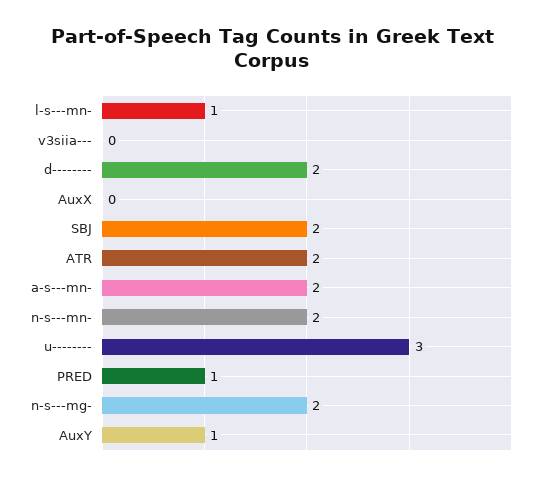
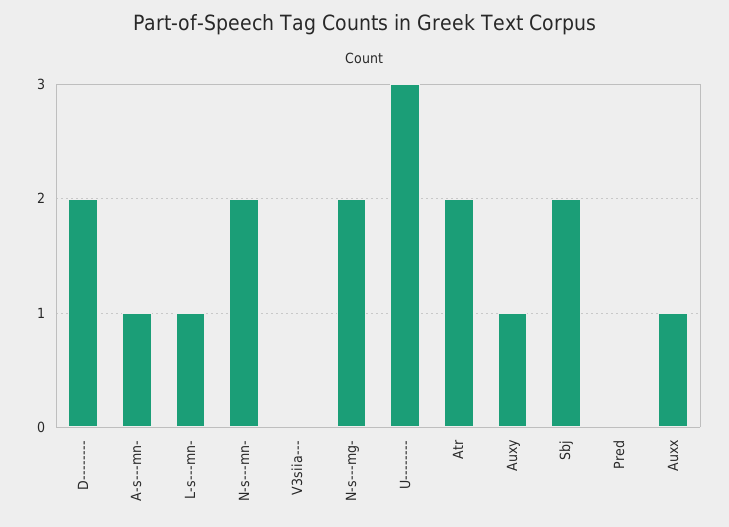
  {
    "l-s---mn-": 1,
    "v3siia---": 0,
    "d--------": 2,
-   "AuxX": 0,
+   "AuxX": 1,
    "SBJ": 2,
    "ATR": 2,
-   "a-s---mn-": 2,
+   "a-s---mn-": 1,
    "n-s---mn-": 2,
    "u--------": 3,
-   "PRED": 1,
+   "PRED": 0,
    "n-s---mg-": 2,
    "AuxY": 1
  }

